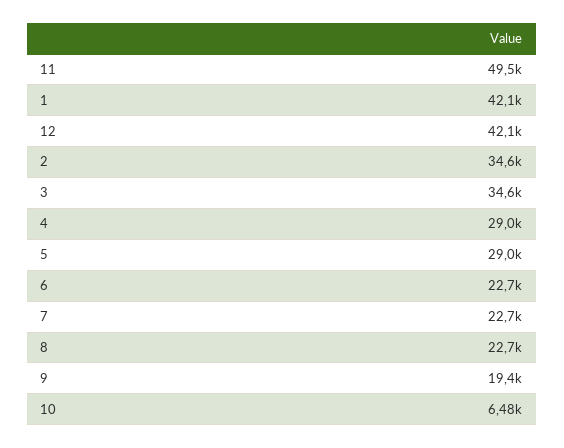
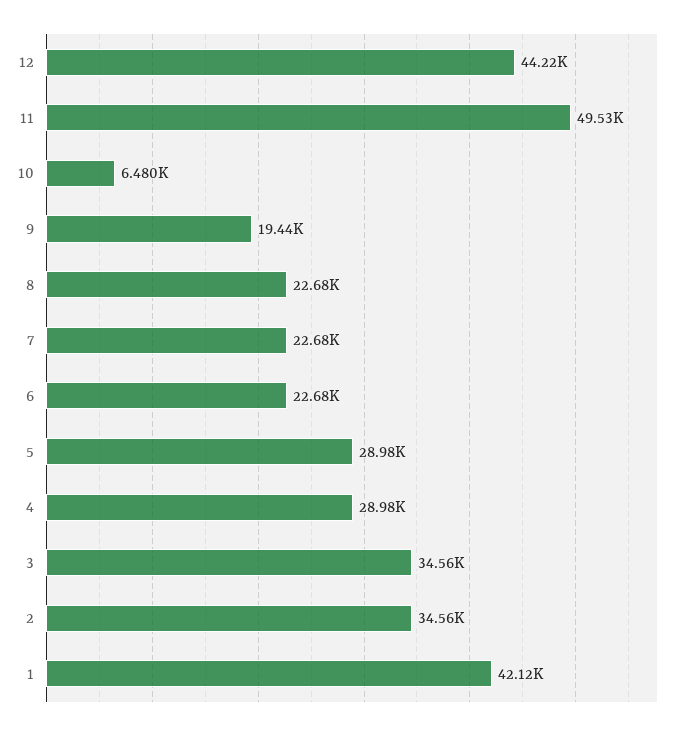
  {
    "11": 49530,
    "1": 42120,
-   "12": 42100,
+   "12": 44220,
    "2": 34560,
    "3": 34560,
    "4": 28980,
    "5": 28980,
    "6": 22680,
    "7": 22680,
    "8": 22680,
    "9": 19440,
    "10": 6480
  }

